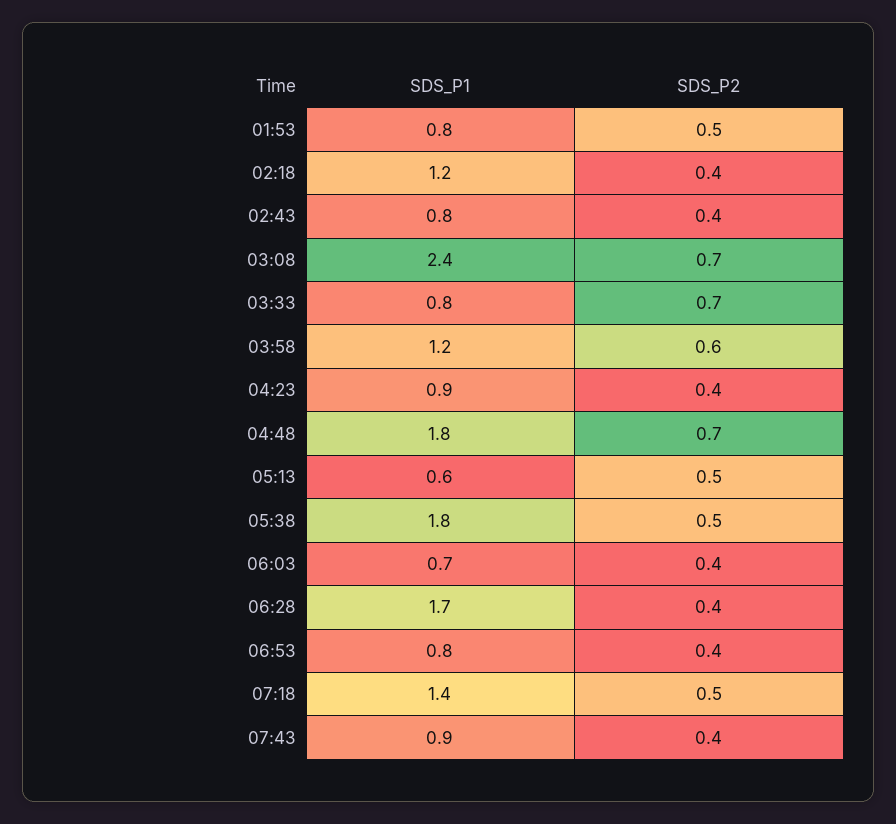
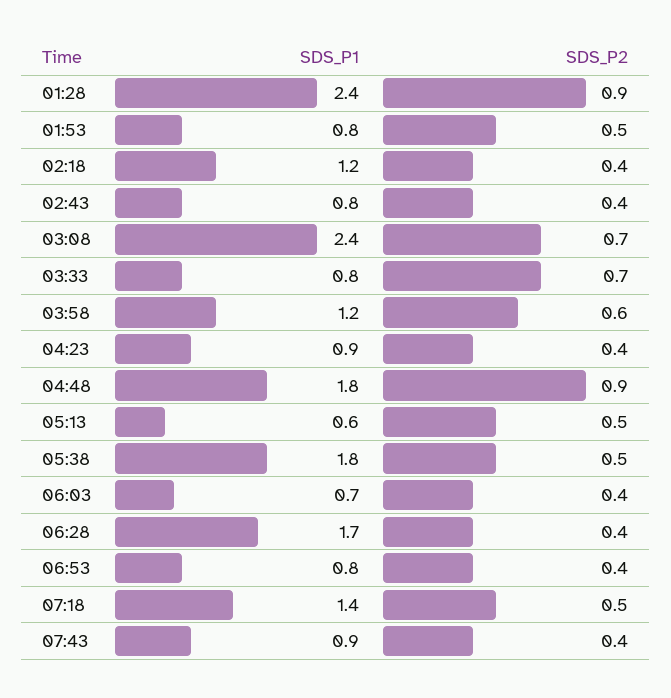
  {
    "SDS_P1": {
      "01:53": 0.8,
      "02:18": 1.2,
      "02:43": 0.8,
      "03:08": 2.4,
      "03:33": 0.8,
      "03:58": 1.2,
      "04:23": 0.9,
      "04:48": 1.8,
      "05:13": 0.6,
      "05:38": 1.8,
      "06:03": 0.7,
      "06:28": 1.7,
      "06:53": 0.8,
      "07:18": 1.4,
-     "07:43": 0.9
+     "07:43": 0.9,
+     "01:28": 2.4
    },
    "SDS_P2": {
      "01:53": 0.5,
      "02:18": 0.4,
      "02:43": 0.4,
      "03:08": 0.7,
      "03:33": 0.7,
      "03:58": 0.6,
      "04:23": 0.4,
-     "04:48": 0.7,
+     "04:48": 0.9,
      "05:13": 0.5,
      "05:38": 0.5,
      "06:03": 0.4,
      "06:28": 0.4,
      "06:53": 0.4,
      "07:18": 0.5,
-     "07:43": 0.4
+     "07:43": 0.4,
+     "01:28": 0.9
    }
  }

